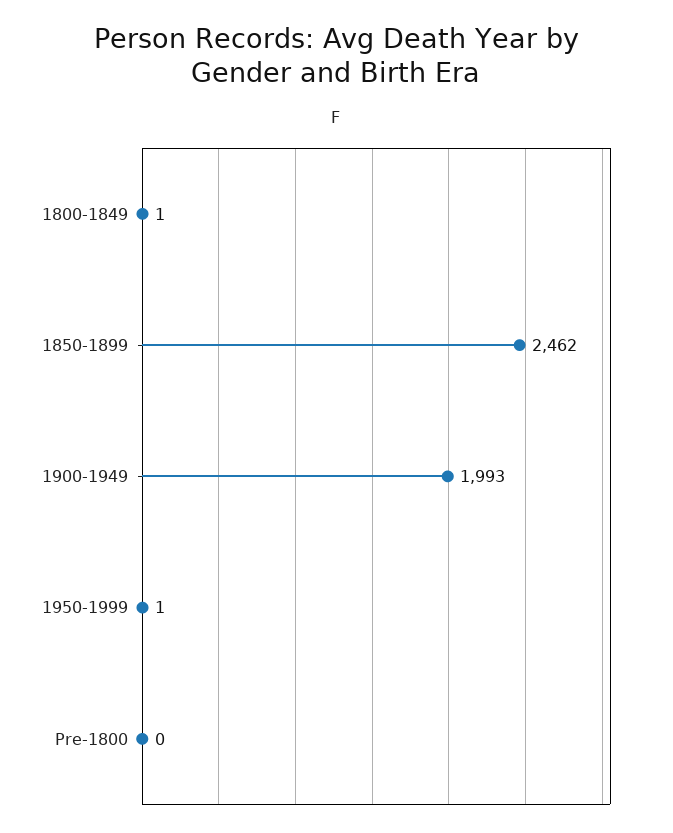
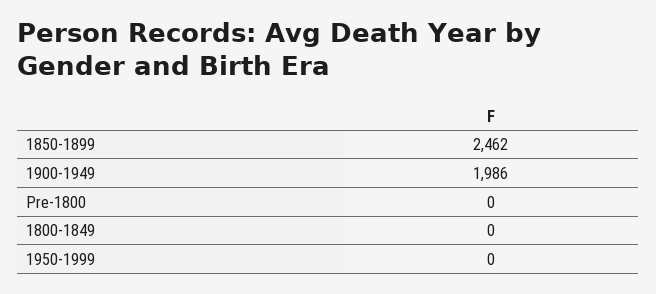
  {
-   "1800-1849": 1,
+   "1800-1849": 0,
    "1850-1899": 2462,
-   "1900-1949": 1993,
+   "1900-1949": 1986,
-   "1950-1999": 1,
+   "1950-1999": 0,
    "Pre-1800": 0
  }

